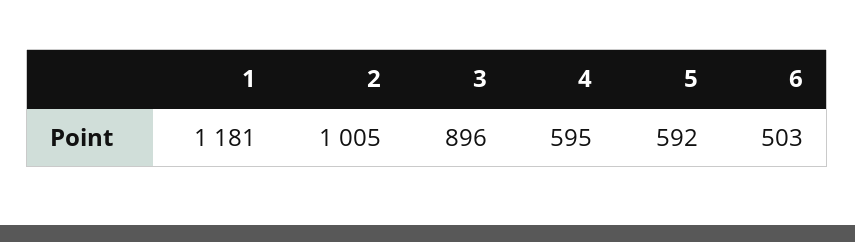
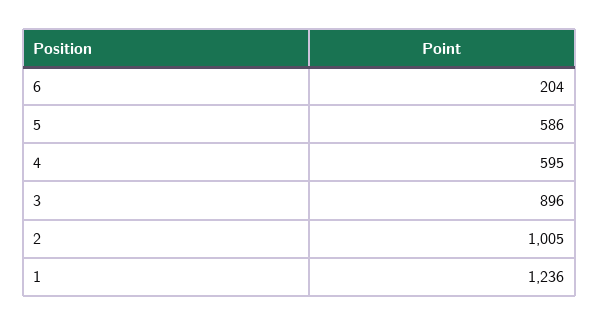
  {
-   "1": 1181,
+   "1": 1236,
    "2": 1005,
    "3": 896,
    "4": 595,
-   "5": 592,
+   "5": 586,
-   "6": 503
+   "6": 204
  }

